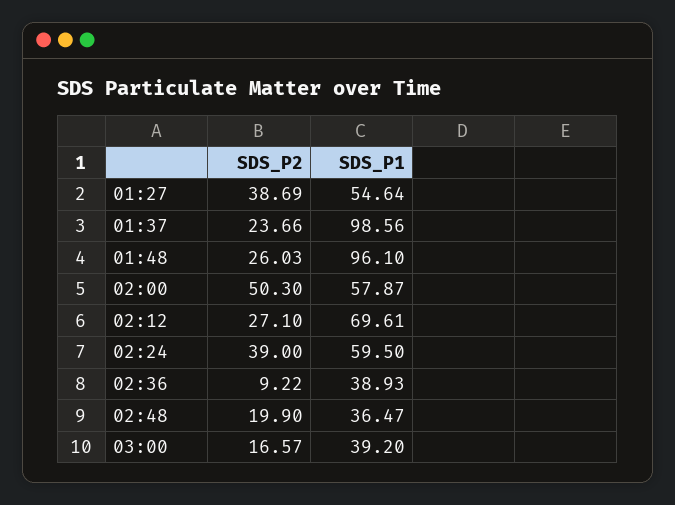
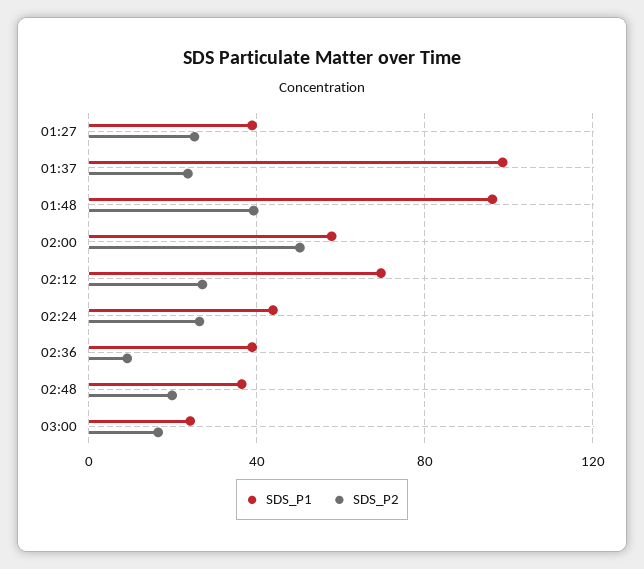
  {
    "SDS_P2": {
-     "01:27": 38.69,
+     "01:27": 25,
      "01:37": 23.66,
-     "01:48": 26.03,
+     "01:48": 40,
      "02:00": 50.3,
      "02:12": 27.1,
-     "02:24": 39,
+     "02:24": 25,
      "02:36": 9.22,
      "02:48": 19.9,
      "03:00": 16.57
    },
    "SDS_P1": {
-     "01:27": 54.64,
+     "01:27": 40,
      "01:37": 98.56,
      "01:48": 96.1,
      "02:00": 57.87,
      "02:12": 69.61,
-     "02:24": 59.5,
+     "02:24": 45,
      "02:36": 38.93,
      "02:48": 36.47,
-     "03:00": 39.2
+     "03:00": 25
    }
  }

